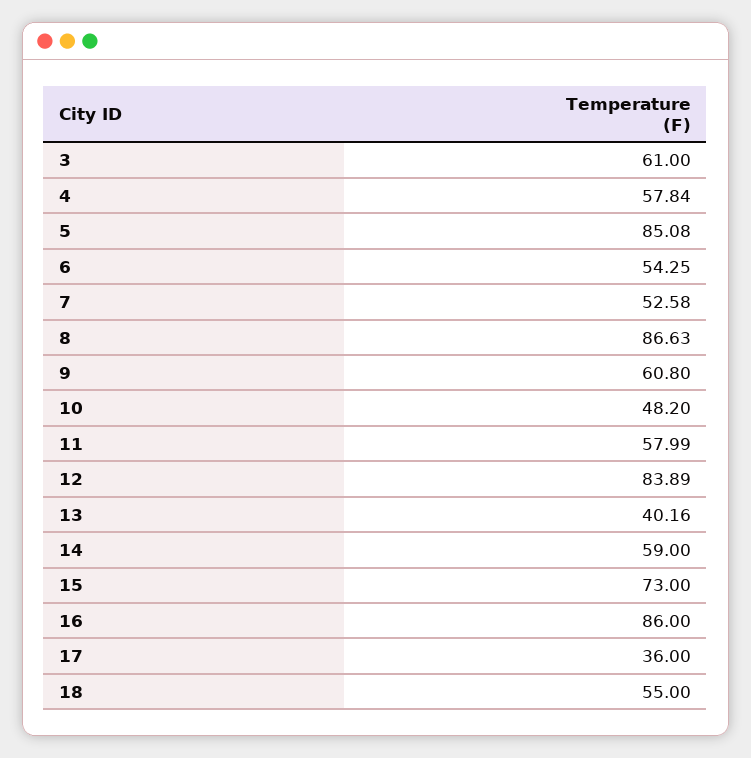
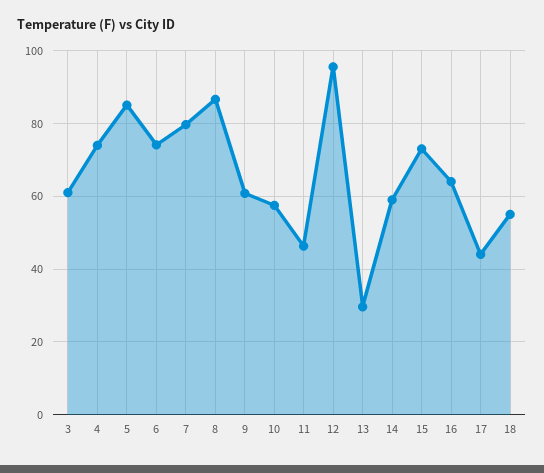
  {
    "3": 61,
-   "4": 57.84,
+   "4": 74,
    "5": 85.08,
-   "6": 54.25,
+   "6": 74,
-   "7": 52.58,
+   "7": 80,
    "8": 86.63,
    "9": 60.8,
-   "10": 48.2,
+   "10": 58,
-   "11": 57.99,
+   "11": 46,
-   "12": 83.89,
+   "12": 96,
-   "13": 40.16,
+   "13": 30,
    "14": 59,
    "15": 73,
-   "16": 86,
+   "16": 64,
-   "17": 36,
+   "17": 44,
    "18": 55
  }

